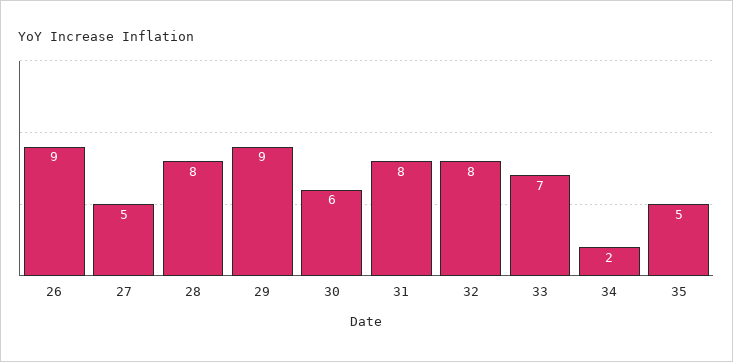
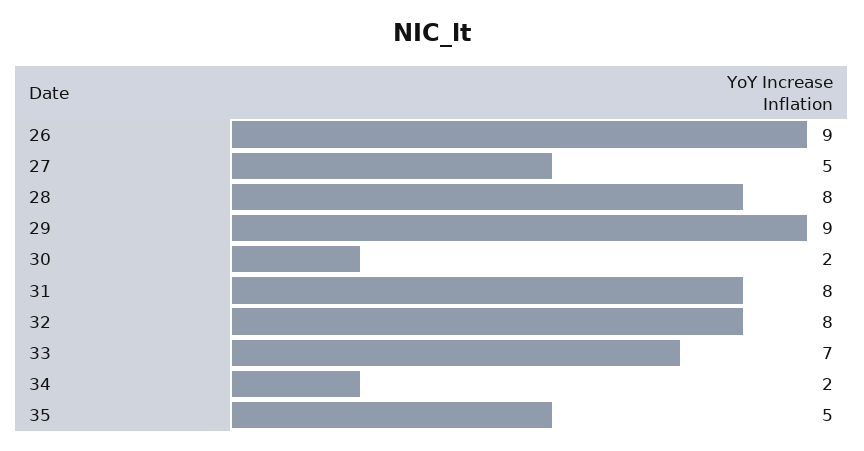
  {
    "26": 9,
    "27": 5,
    "28": 8,
    "29": 9,
-   "30": 6,
+   "30": 2,
    "31": 8,
    "32": 8,
    "33": 7,
    "34": 2,
    "35": 5
  }

